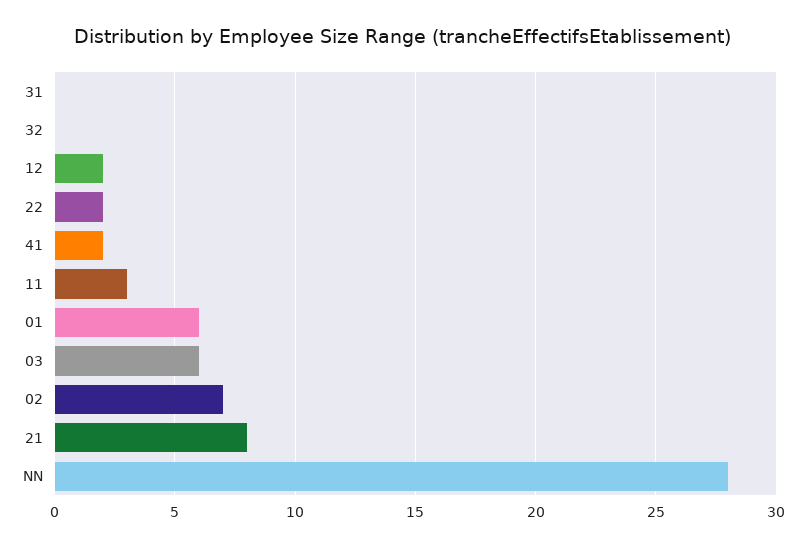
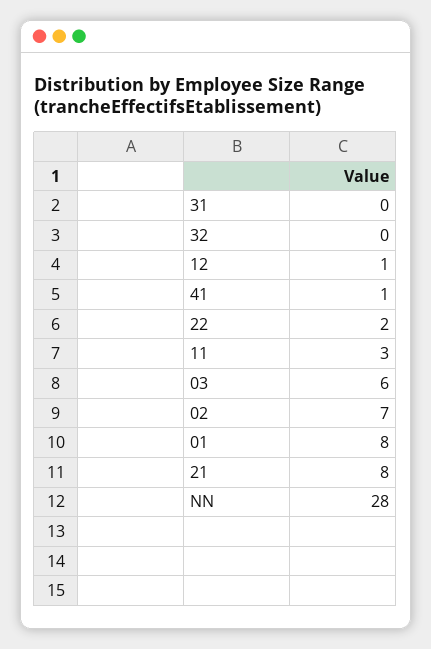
  {
    "31": 0,
    "32": 0,
-   "12": 2,
+   "12": 1,
    "22": 2,
-   "41": 2,
+   "41": 1,
    "11": 3,
-   "01": 6,
+   "01": 8,
    "03": 6,
    "02": 7,
    "21": 8,
    "NN": 28
  }

